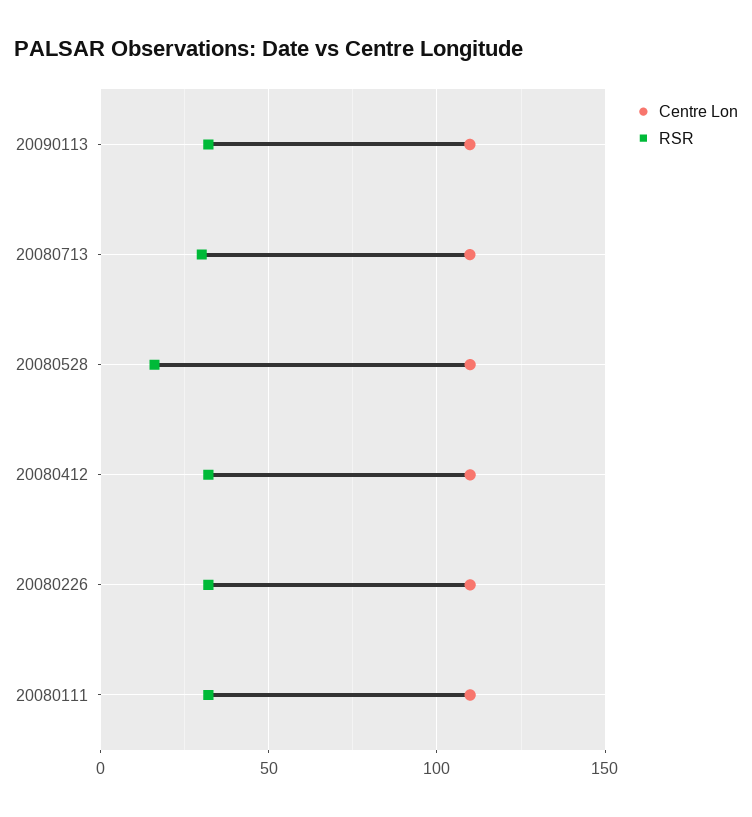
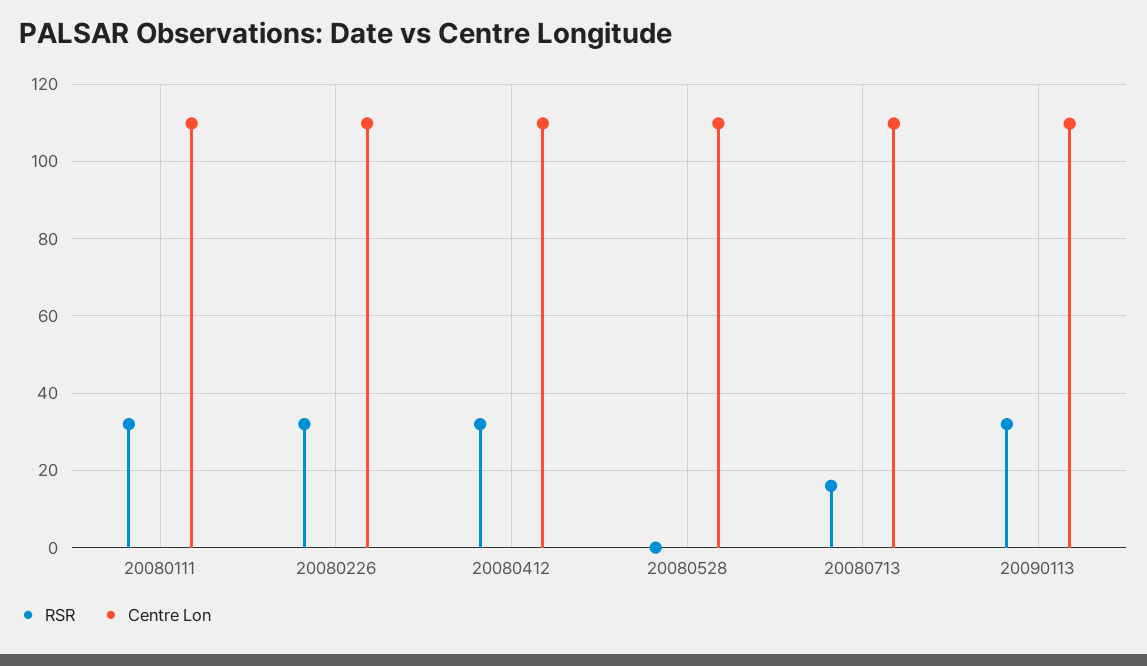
  {
    "Centre Lon": {
      "20090113": 110,
      "20080713": 110,
      "20080528": 110,
      "20080412": 110,
      "20080226": 110,
      "20080111": 110
    },
    "RSR": {
      "20090113": 32,
-     "20080713": 30,
+     "20080713": 16,
-     "20080528": 15,
+     "20080528": 0,
      "20080412": 32,
      "20080226": 32,
      "20080111": 32
    }
  }

